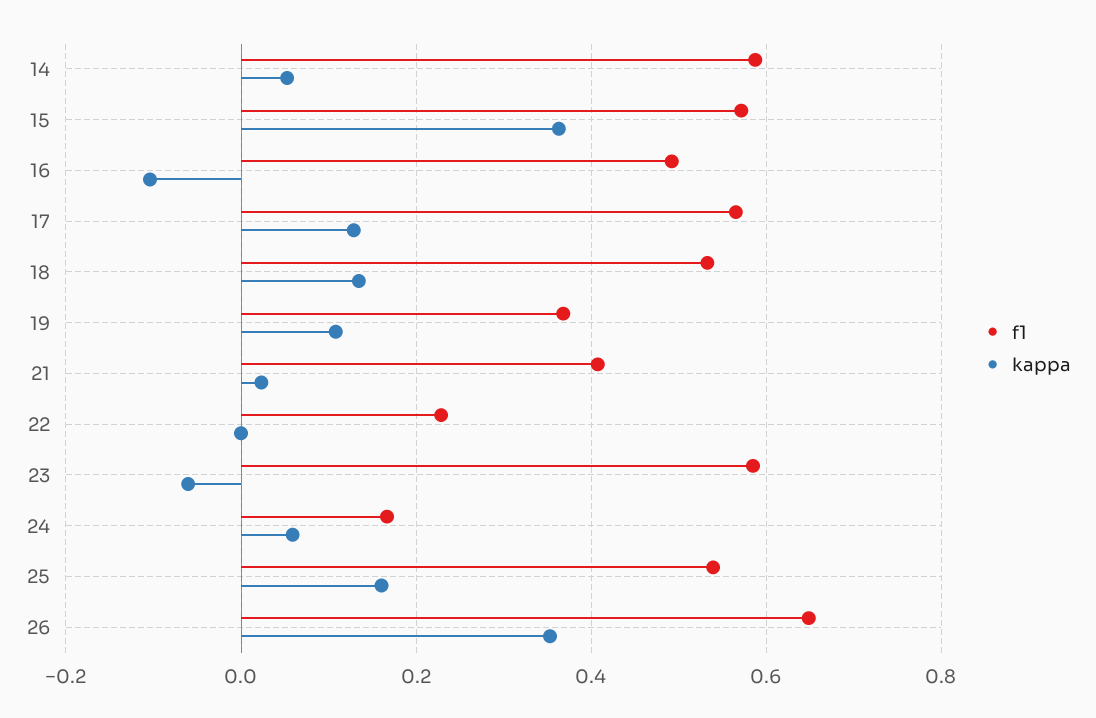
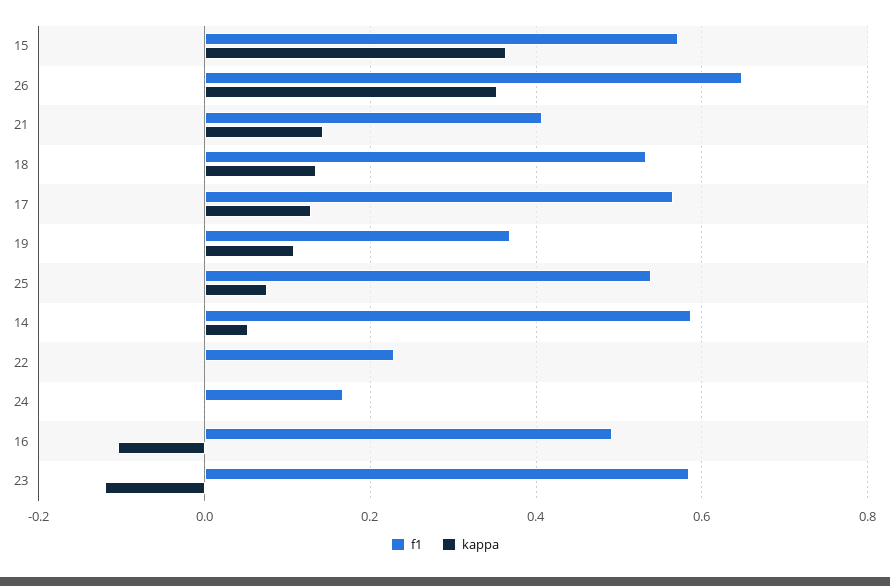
  {
    "f1": {
      "14": 0.58,
      "15": 0.58,
      "16": 0.5,
      "17": 0.56,
      "18": 0.54,
      "19": 0.36,
      "21": 0.4,
      "22": 0.22,
      "23": 0.58,
      "24": 0.16,
      "25": 0.54,
      "26": 0.64
    },
    "kappa": {
      "14": 0.06,
      "15": 0.36,
      "16": -0.1,
      "17": 0.12,
      "18": 0.14,
      "19": 0.1,
-     "21": 0.02,
+     "21": 0.14,
      "22": 0,
-     "23": -0.06,
+     "23": -0.12,
-     "24": 0.06,
+     "24": 0,
-     "25": 0.16,
+     "25": 0.08,
      "26": 0.36
    }
  }

